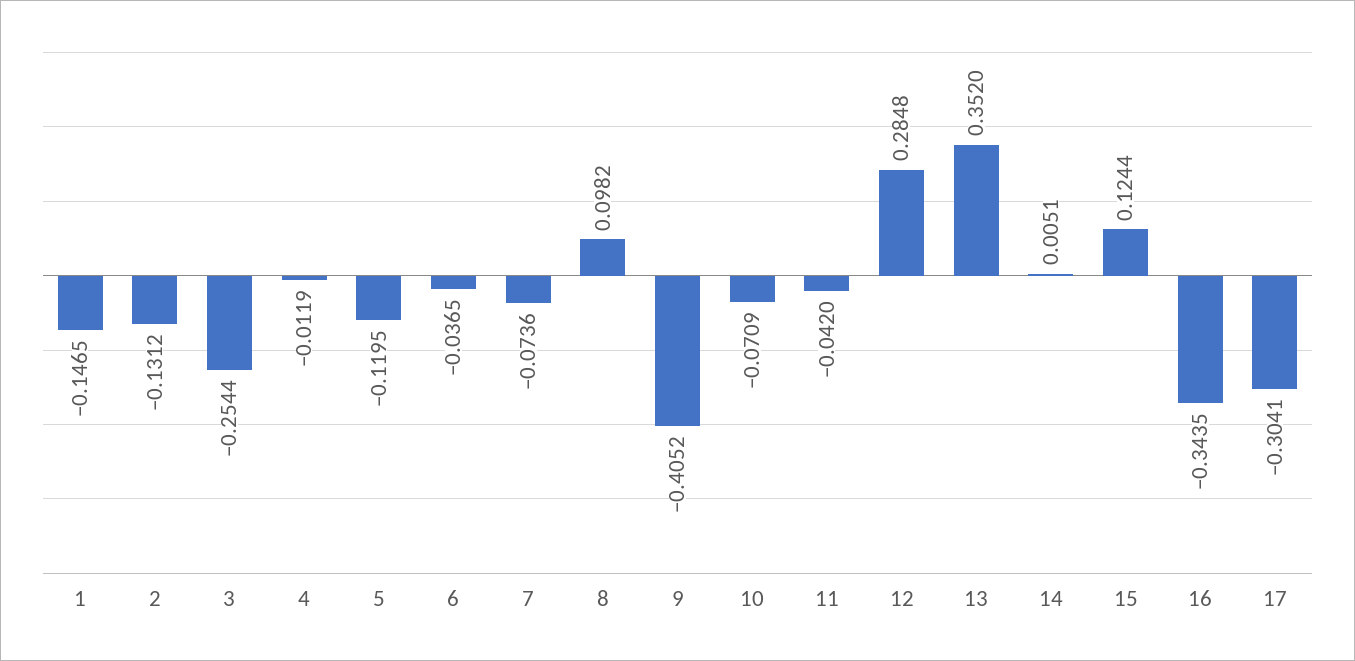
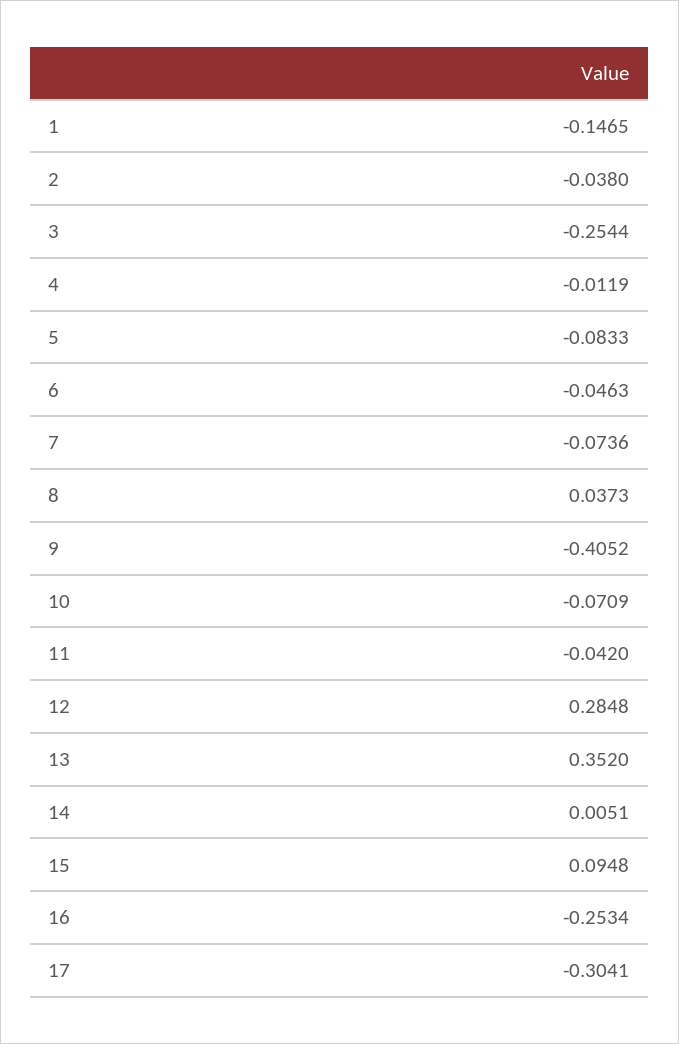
  {
    "1": -0.1465,
-   "2": -0.1312,
+   "2": -0.038,
    "3": -0.2544,
    "4": -0.0119,
-   "5": -0.1195,
+   "5": -0.0833,
-   "6": -0.0365,
+   "6": -0.0463,
    "7": -0.0736,
-   "8": 0.0982,
+   "8": 0.0373,
    "9": -0.4052,
    "10": -0.0709,
    "11": -0.042,
    "12": 0.2848,
    "13": 0.352,
    "14": 0.0051,
-   "15": 0.1244,
+   "15": 0.0948,
-   "16": -0.3435,
+   "16": -0.2534,
    "17": -0.3041
  }

